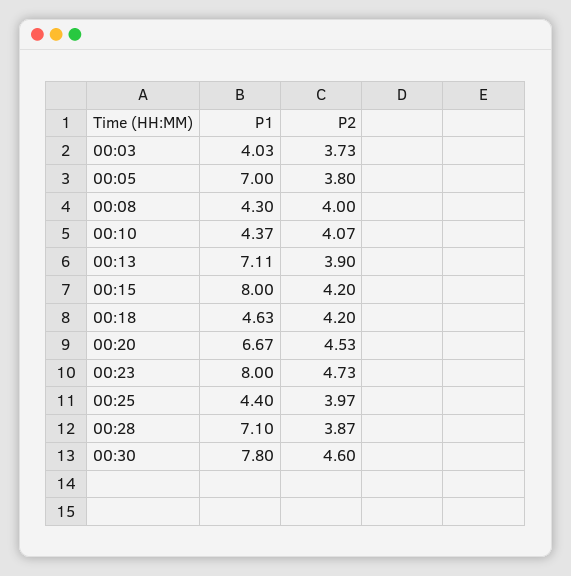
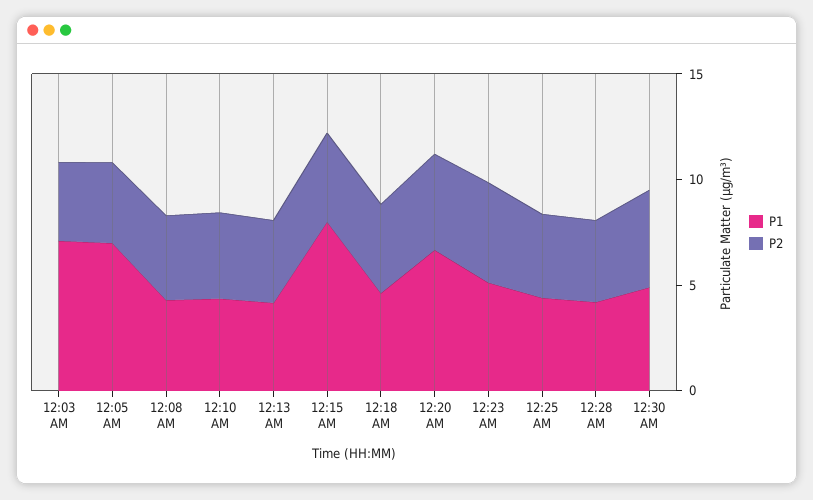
  {
    "P1": {
-     "00:03": 4.03,
+     "00:03": 7,
      "00:05": 7,
      "00:08": 4.3,
      "00:10": 4.37,
-     "00:13": 7.11,
+     "00:13": 4,
      "00:15": 8,
      "00:18": 4.63,
      "00:20": 6.67,
-     "00:23": 8,
+     "00:23": 5,
      "00:25": 4.4,
-     "00:28": 7.1,
+     "00:28": 4,
-     "00:30": 7.8
+     "00:30": 5
    },
    "P2": {
      "00:03": 3.73,
      "00:05": 3.8,
      "00:08": 4,
      "00:10": 4.07,
      "00:13": 3.9,
      "00:15": 4.2,
      "00:18": 4.2,
      "00:20": 4.53,
      "00:23": 4.73,
      "00:25": 3.97,
      "00:28": 3.87,
      "00:30": 4.6
    }
  }

